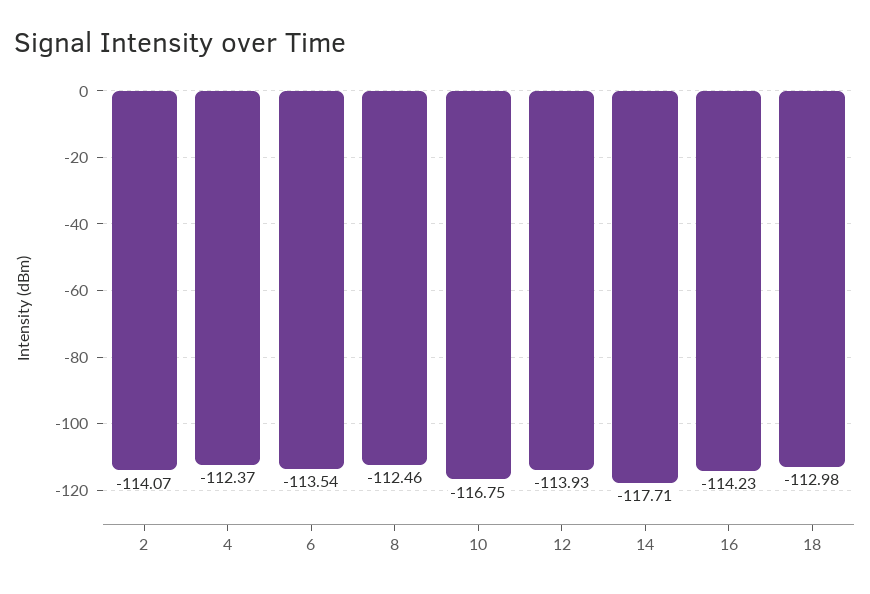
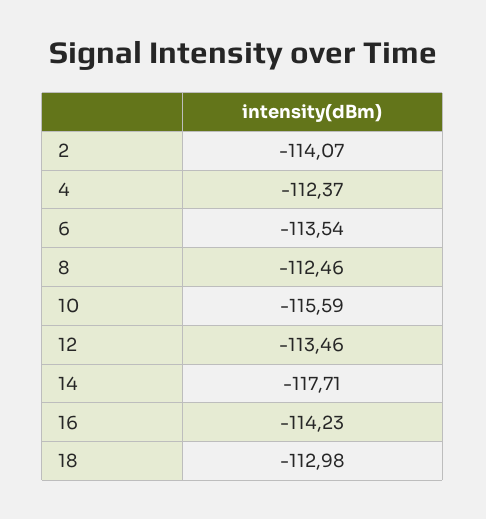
  {
    "2": -114.07,
    "4": -112.37,
    "6": -113.54,
    "8": -112.46,
-   "10": -116.75,
+   "10": -115.59,
-   "12": -113.93,
+   "12": -113.46,
    "14": -117.71,
    "16": -114.23,
    "18": -112.98
  }

